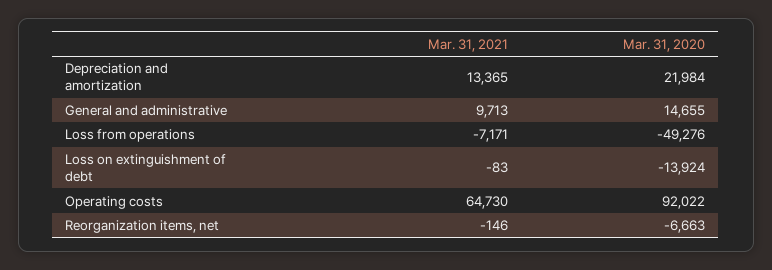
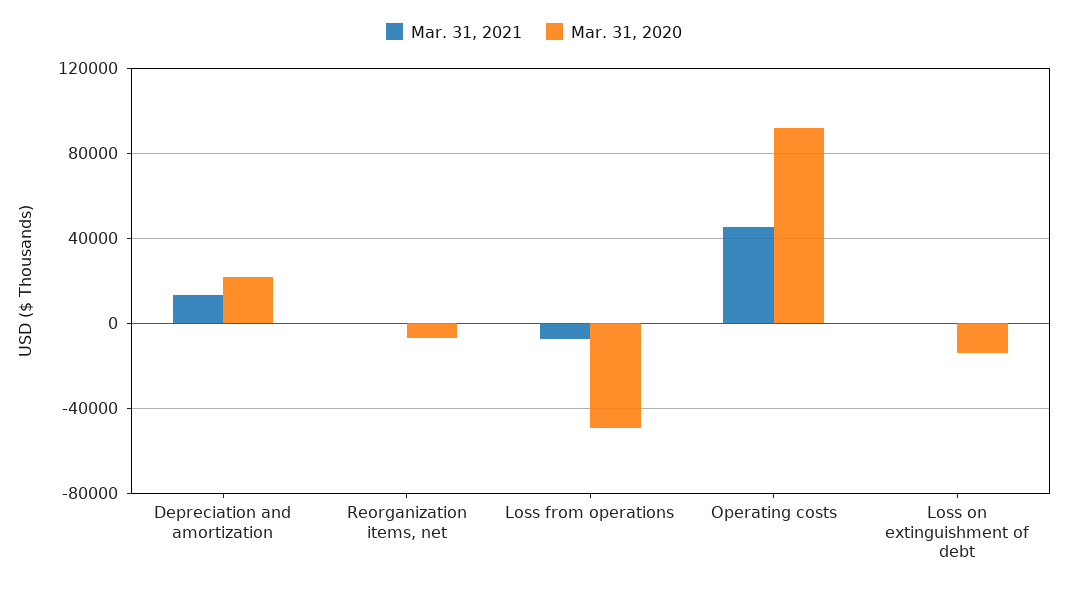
  {
    "Mar. 31, 2021": {
      "Depreciation and amortization": 13365,
-     "General and administrative": 9713,
      "Loss from operations": -7171,
      "Loss on extinguishment of debt": -83,
-     "Operating costs": 64730,
+     "Operating costs": 45000,
      "Reorganization items, net": -146
    },
    "Mar. 31, 2020": {
      "Depreciation and amortization": 21984,
-     "General and administrative": 14655,
      "Loss from operations": -49276,
      "Loss on extinguishment of debt": -13924,
      "Operating costs": 92022,
      "Reorganization items, net": -6663
    }
  }

